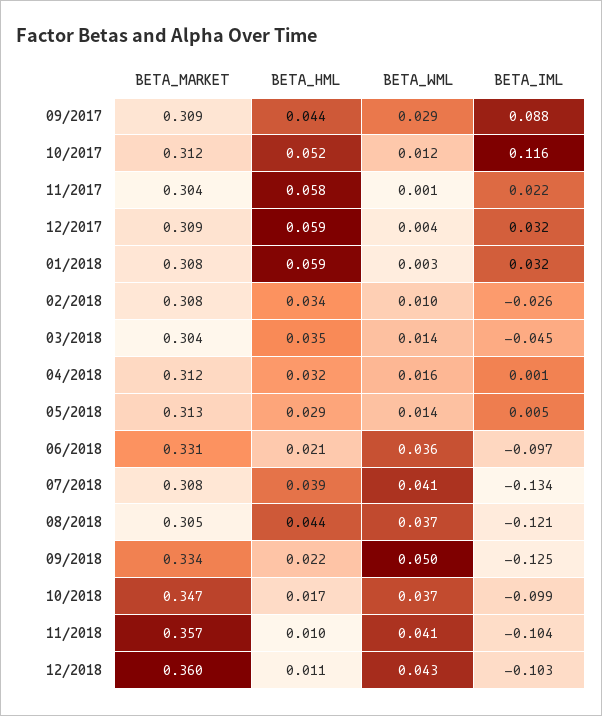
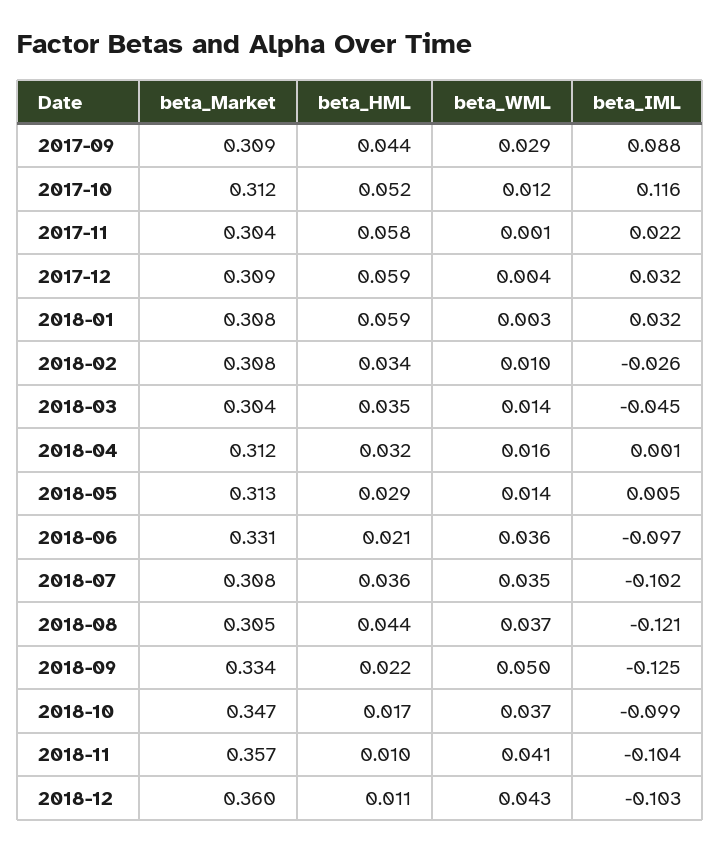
  {
    "BETA_MARKET": {
      "09/2017": 0.309,
      "10/2017": 0.312,
      "11/2017": 0.304,
      "12/2017": 0.309,
      "01/2018": 0.308,
      "02/2018": 0.308,
      "03/2018": 0.304,
      "04/2018": 0.312,
      "05/2018": 0.313,
      "06/2018": 0.331,
      "07/2018": 0.308,
      "08/2018": 0.305,
      "09/2018": 0.334,
      "10/2018": 0.347,
      "11/2018": 0.357,
      "12/2018": 0.36
    },
    "BETA_HML": {
      "09/2017": 0.044,
      "10/2017": 0.052,
      "11/2017": 0.058,
      "12/2017": 0.059,
      "01/2018": 0.059,
      "02/2018": 0.034,
      "03/2018": 0.035,
      "04/2018": 0.032,
      "05/2018": 0.029,
      "06/2018": 0.021,
-     "07/2018": 0.039,
+     "07/2018": 0.036,
      "08/2018": 0.044,
      "09/2018": 0.022,
      "10/2018": 0.017,
      "11/2018": 0.01,
      "12/2018": 0.011
    },
    "BETA_WML": {
      "09/2017": 0.029,
      "10/2017": 0.012,
      "11/2017": 0.001,
      "12/2017": 0.004,
      "01/2018": 0.003,
      "02/2018": 0.01,
      "03/2018": 0.014,
      "04/2018": 0.016,
      "05/2018": 0.014,
      "06/2018": 0.036,
-     "07/2018": 0.041,
+     "07/2018": 0.035,
      "08/2018": 0.037,
      "09/2018": 0.05,
      "10/2018": 0.037,
      "11/2018": 0.041,
      "12/2018": 0.043
    },
    "BETA_IML": {
      "09/2017": 0.088,
      "10/2017": 0.116,
      "11/2017": 0.022,
      "12/2017": 0.032,
      "01/2018": 0.032,
      "02/2018": -0.026,
      "03/2018": -0.045,
      "04/2018": 0.001,
      "05/2018": 0.005,
      "06/2018": -0.097,
-     "07/2018": -0.134,
+     "07/2018": -0.102,
      "08/2018": -0.121,
      "09/2018": -0.125,
      "10/2018": -0.099,
      "11/2018": -0.104,
      "12/2018": -0.103
    }
  }

